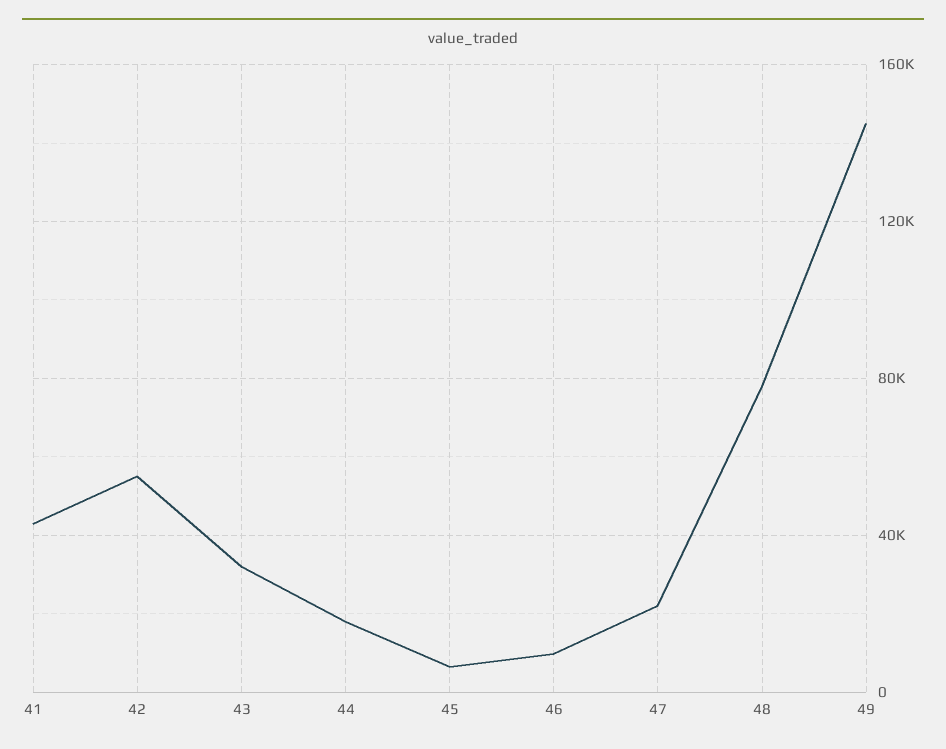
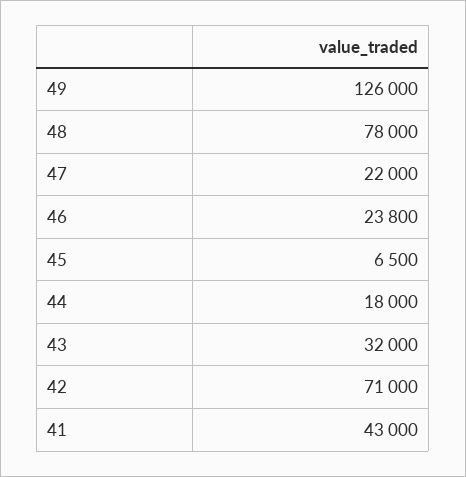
  {
    "41": 43000,
-   "42": 55000,
+   "42": 71000,
    "43": 32000,
    "44": 18000,
    "45": 6500,
-   "46": 10000,
+   "46": 23800,
    "47": 22000,
    "48": 78000,
-   "49": 145000
+   "49": 126000
  }

